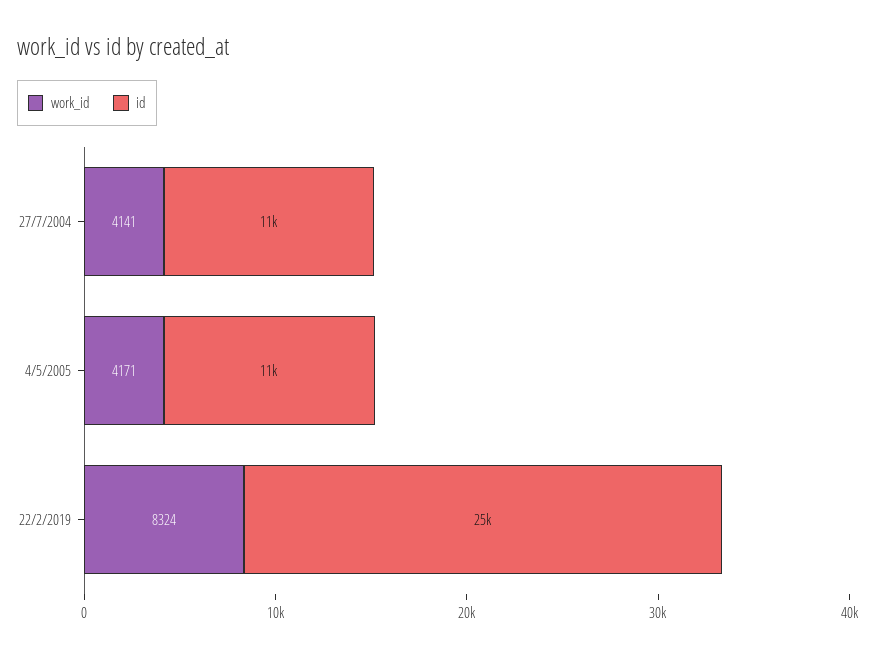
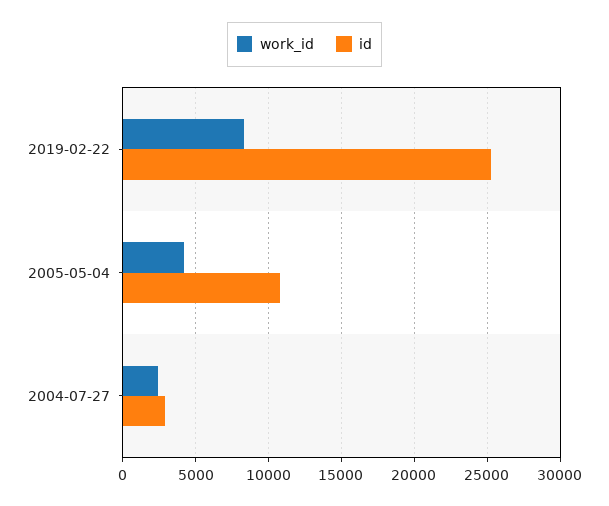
  {
    "work_id": {
-     "27/7/2004": 4141,
+     "27/7/2004": 2500,
      "4/5/2005": 4171,
      "22/2/2019": 8324
    },
    "id": {
-     "27/7/2004": 11000,
+     "27/7/2004": 3000,
      "4/5/2005": 11000,
      "22/2/2019": 25000
    }
  }

